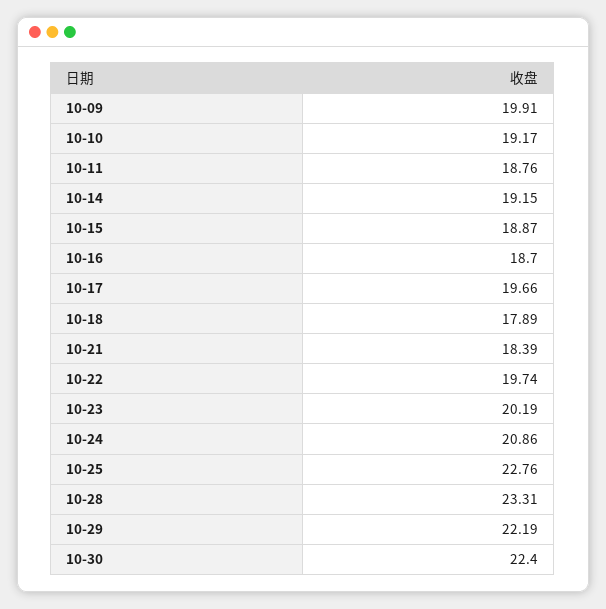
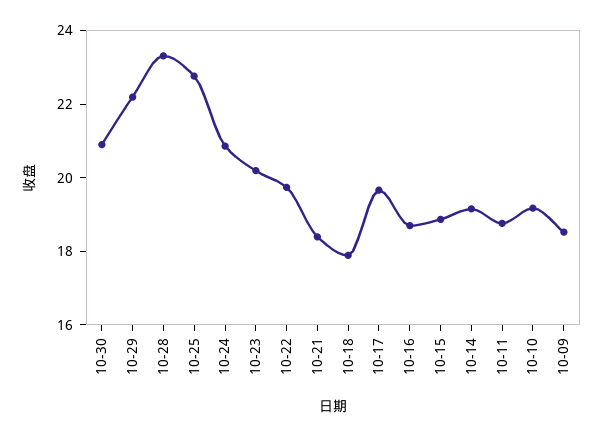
  {
-   "10-09": 19.91,
+   "10-09": 18.5,
    "10-10": 19.17,
    "10-11": 18.76,
    "10-14": 19.15,
    "10-15": 18.87,
    "10-16": 18.7,
    "10-17": 19.66,
    "10-18": 17.89,
    "10-21": 18.39,
    "10-22": 19.74,
    "10-23": 20.19,
    "10-24": 20.86,
    "10-25": 22.76,
    "10-28": 23.31,
    "10-29": 22.19,
-   "10-30": 22.4
+   "10-30": 21
  }

